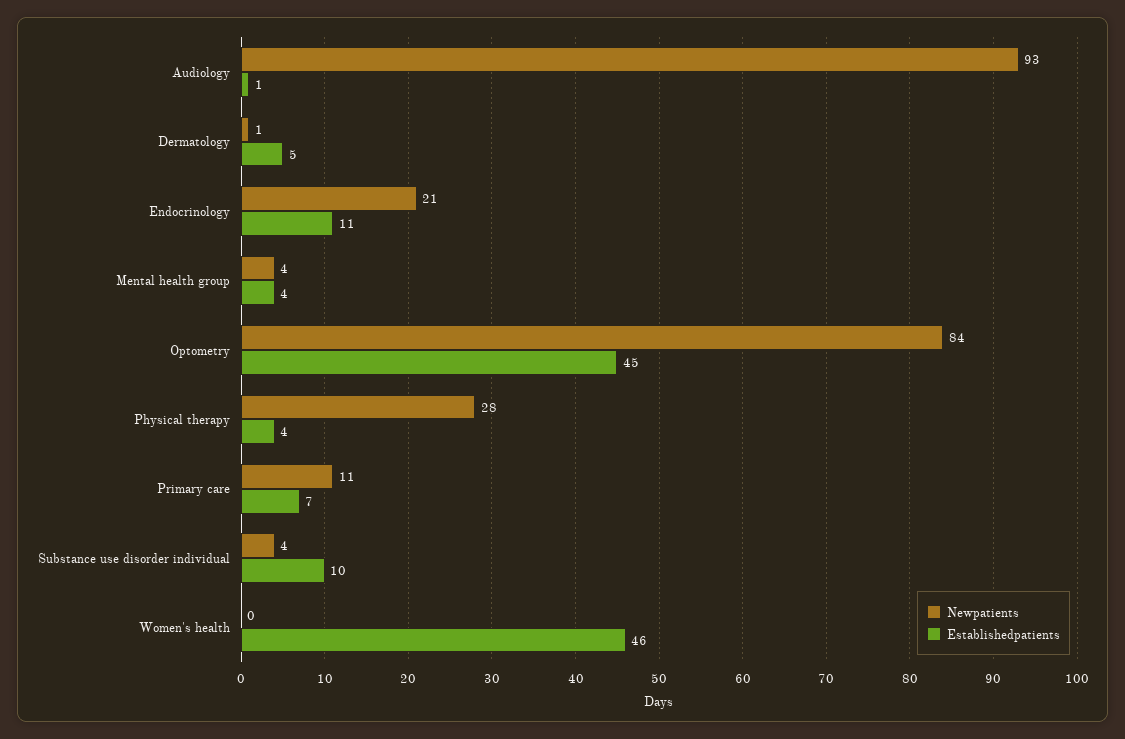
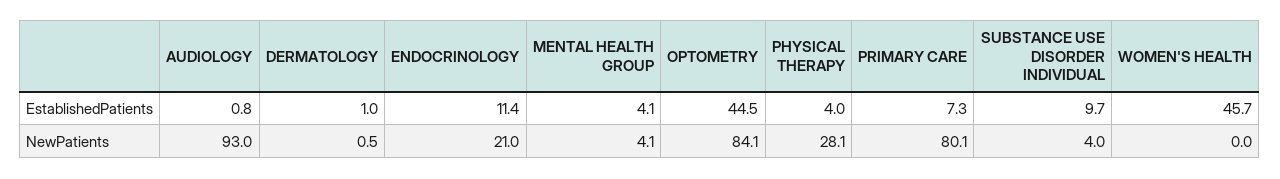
  {
    "Newpatients": {
      "Audiology": 93,
      "Dermatology": 0.5,
      "Endocrinology": 21,
      "Mental health group": 4.1,
      "Optometry": 84.1,
      "Physical therapy": 28.1,
-     "Primary care": 11,
+     "Primary care": 80.1,
      "Substance use disorder individual": 4,
      "Women's health": 0
    },
    "Establishedpatients": {
      "Audiology": 0.8,
-     "Dermatology": 5,
+     "Dermatology": 1,
      "Endocrinology": 11.4,
      "Mental health group": 4.1,
      "Optometry": 44.5,
      "Physical therapy": 4,
      "Primary care": 7.3,
      "Substance use disorder individual": 9.7,
      "Women's health": 45.7
    }
  }

